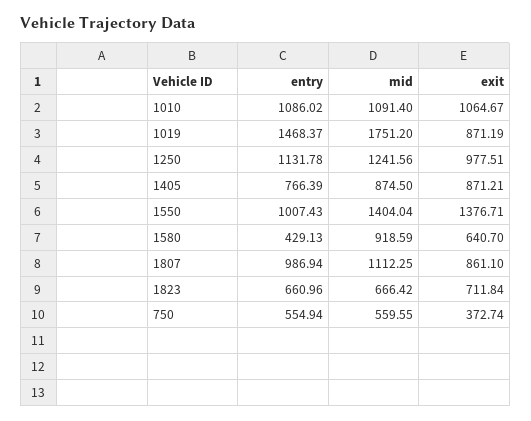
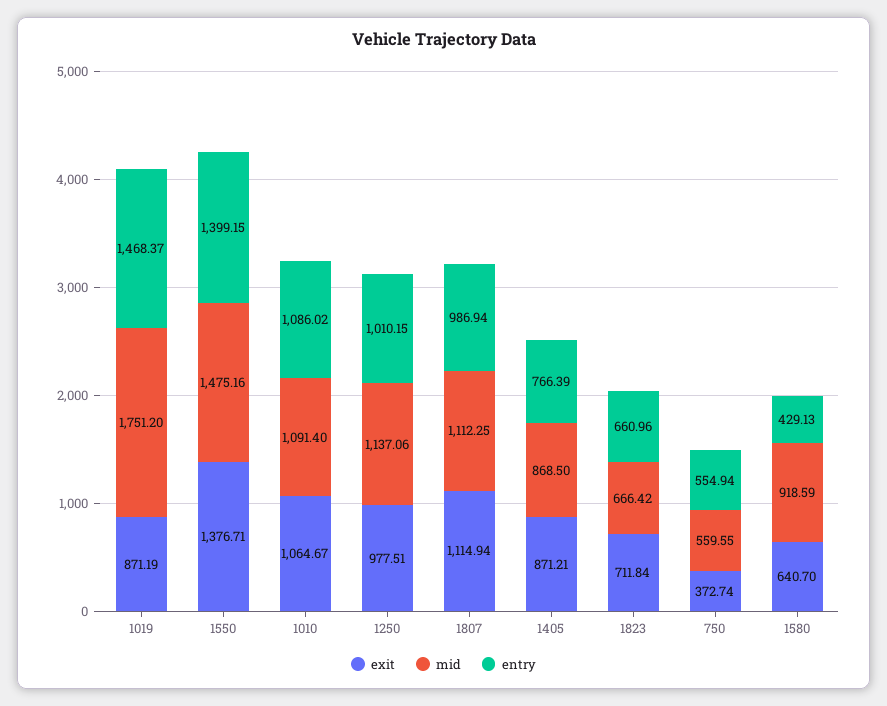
  {
    "entry": {
      "1010": 1086.02,
      "1019": 1468.37,
-     "1250": 1131.78,
+     "1250": 1010.15,
      "1405": 766.39,
-     "1550": 1007.43,
+     "1550": 1399.15,
      "1580": 429.13,
      "1807": 986.94,
      "1823": 660.96,
      "750": 554.94
    },
    "mid": {
      "1010": 1091.4,
      "1019": 1751.2,
-     "1250": 1241.56,
+     "1250": 1137.06,
-     "1405": 874.5,
+     "1405": 868.5,
-     "1550": 1404.04,
+     "1550": 1475.16,
      "1580": 918.59,
      "1807": 1112.25,
      "1823": 666.42,
      "750": 559.55
    },
    "exit": {
      "1010": 1064.67,
      "1019": 871.19,
      "1250": 977.51,
      "1405": 871.21,
      "1550": 1376.71,
      "1580": 640.7,
-     "1807": 861.1,
+     "1807": 1114.94,
      "1823": 711.84,
      "750": 372.74
    }
  }

